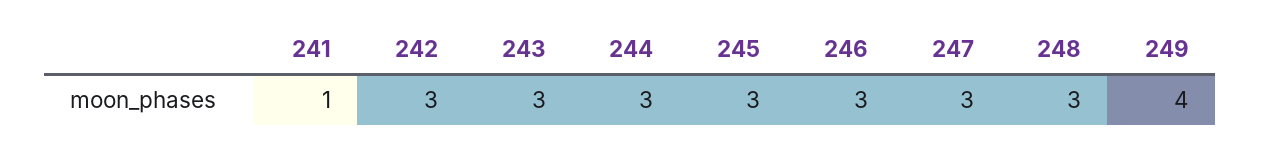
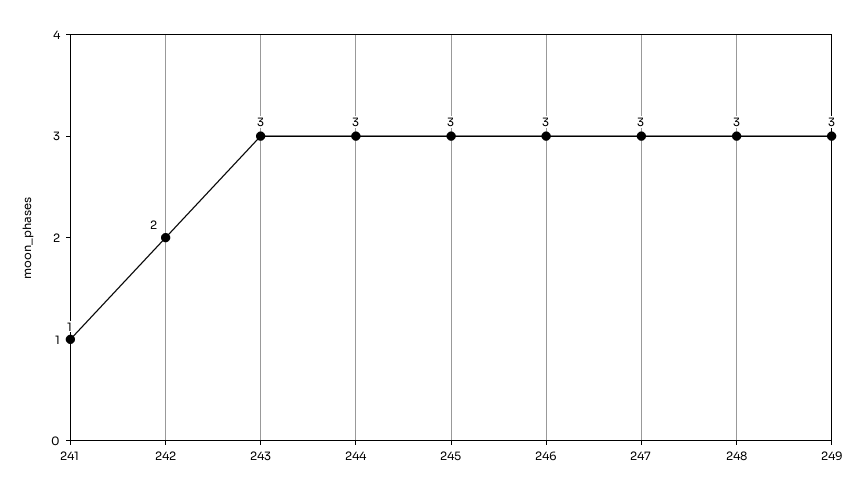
  {
    "241": 1,
-   "242": 3,
+   "242": 2,
    "243": 3,
    "244": 3,
    "245": 3,
    "246": 3,
    "247": 3,
    "248": 3,
-   "249": 4
+   "249": 3
  }

